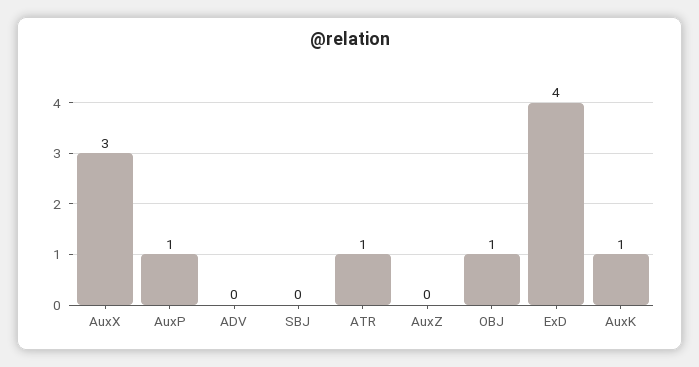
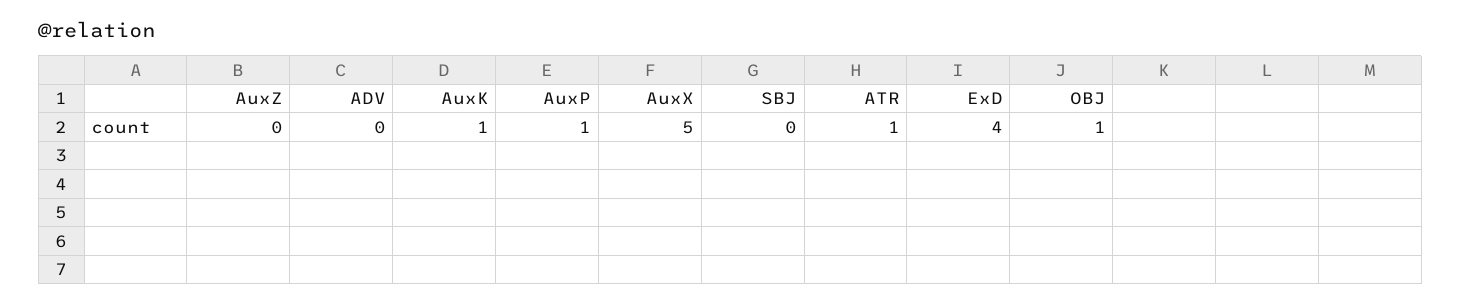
  {
-   "AuxX": 3,
+   "AuxX": 5,
    "AuxP": 1,
    "ADV": 0,
    "SBJ": 0,
    "ATR": 1,
    "AuxZ": 0,
    "OBJ": 1,
    "ExD": 4,
    "AuxK": 1
  }

